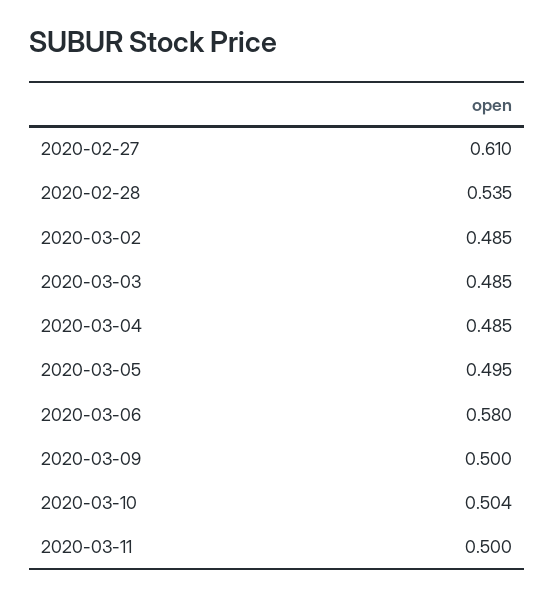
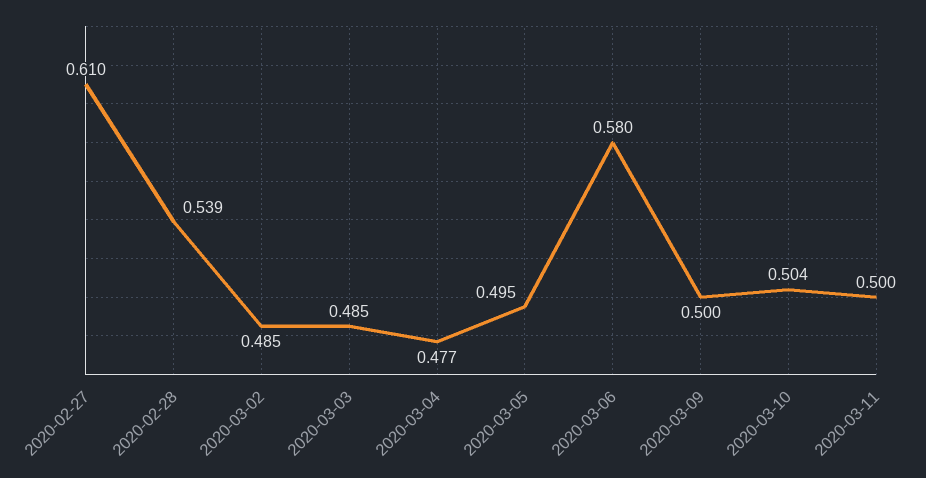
  {
    "2020-02-27": 0.61,
-   "2020-02-28": 0.535,
+   "2020-02-28": 0.539,
    "2020-03-02": 0.485,
    "2020-03-03": 0.485,
-   "2020-03-04": 0.485,
+   "2020-03-04": 0.477,
    "2020-03-05": 0.495,
    "2020-03-06": 0.58,
    "2020-03-09": 0.5,
    "2020-03-10": 0.504,
    "2020-03-11": 0.5
  }

